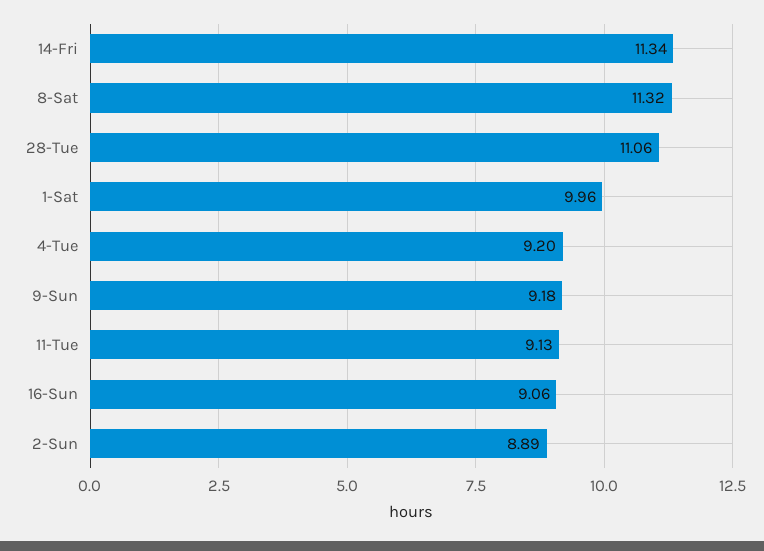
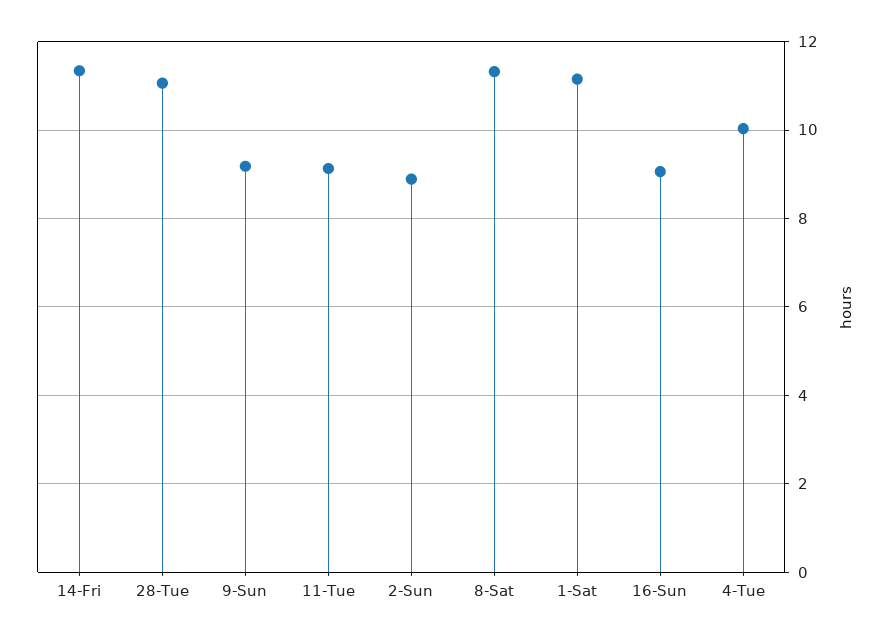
  {
    "14-Fri": 11.34,
    "8-Sat": 11.32,
    "28-Tue": 11.06,
-   "1-Sat": 9.96,
+   "1-Sat": 11.2,
-   "4-Tue": 9.2,
+   "4-Tue": 10,
    "9-Sun": 9.18,
    "11-Tue": 9.13,
    "16-Sun": 9.06,
    "2-Sun": 8.89
  }

